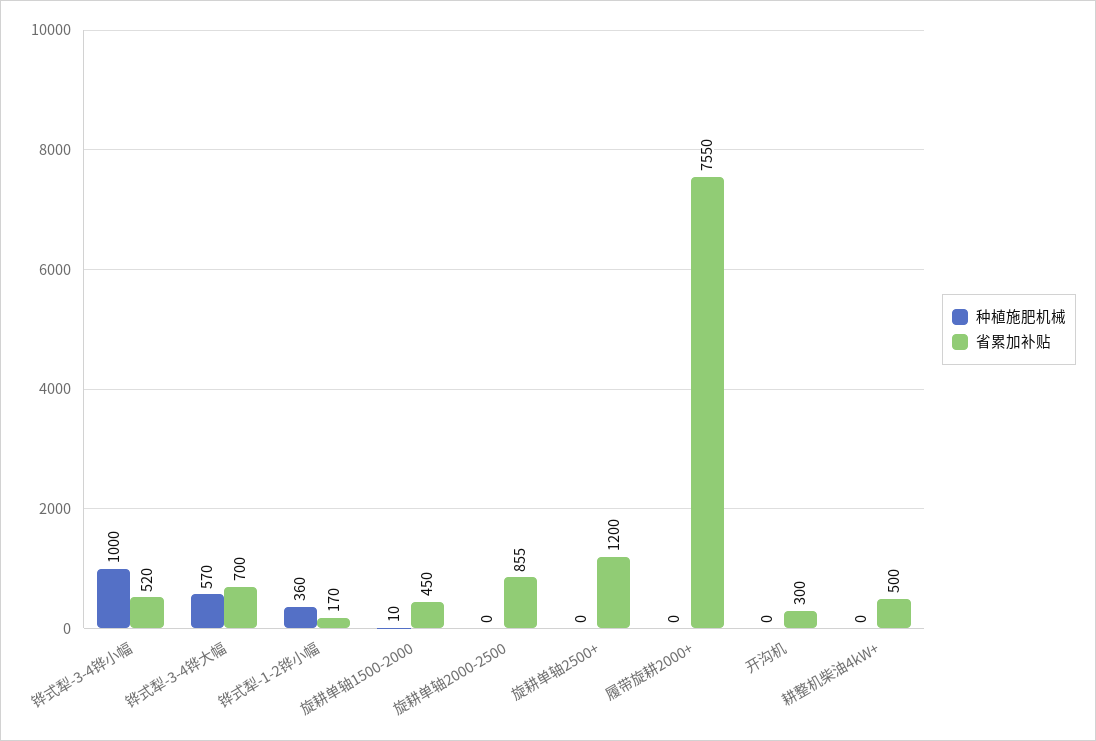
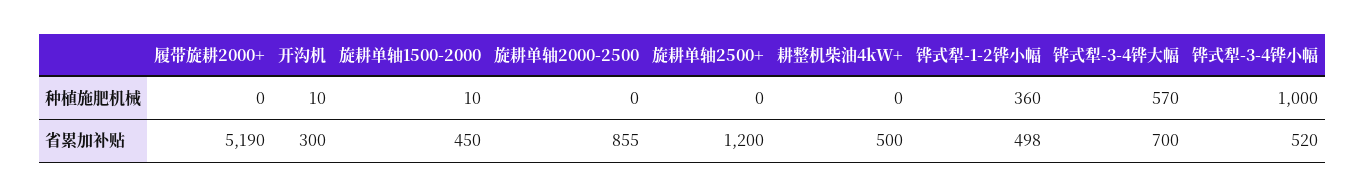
  {
    "种植施肥机械": {
      "铧式犁-3-4铧小幅": 1000,
      "铧式犁-3-4铧大幅": 570,
      "铧式犁-1-2铧小幅": 360,
      "旋耕单轴1500-2000": 10,
      "旋耕单轴2000-2500": 0,
      "旋耕单轴2500+": 0,
      "履带旋耕2000+": 0,
-     "开沟机": 0,
+     "开沟机": 10,
      "耕整机柴油4kW+": 0
    },
    "省累加补贴": {
      "铧式犁-3-4铧小幅": 520,
      "铧式犁-3-4铧大幅": 700,
-     "铧式犁-1-2铧小幅": 170,
+     "铧式犁-1-2铧小幅": 498,
      "旋耕单轴1500-2000": 450,
      "旋耕单轴2000-2500": 855,
      "旋耕单轴2500+": 1200,
-     "履带旋耕2000+": 7550,
+     "履带旋耕2000+": 5190,
      "开沟机": 300,
      "耕整机柴油4kW+": 500
    }
  }

